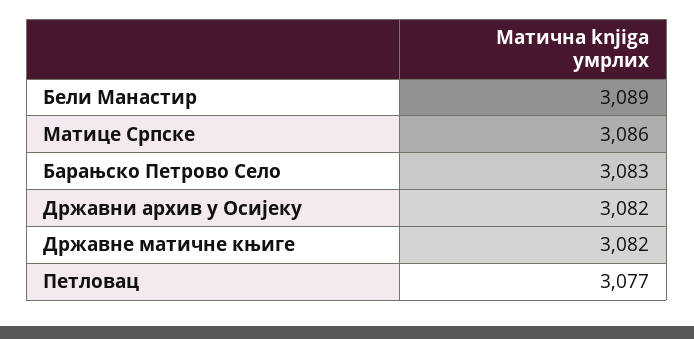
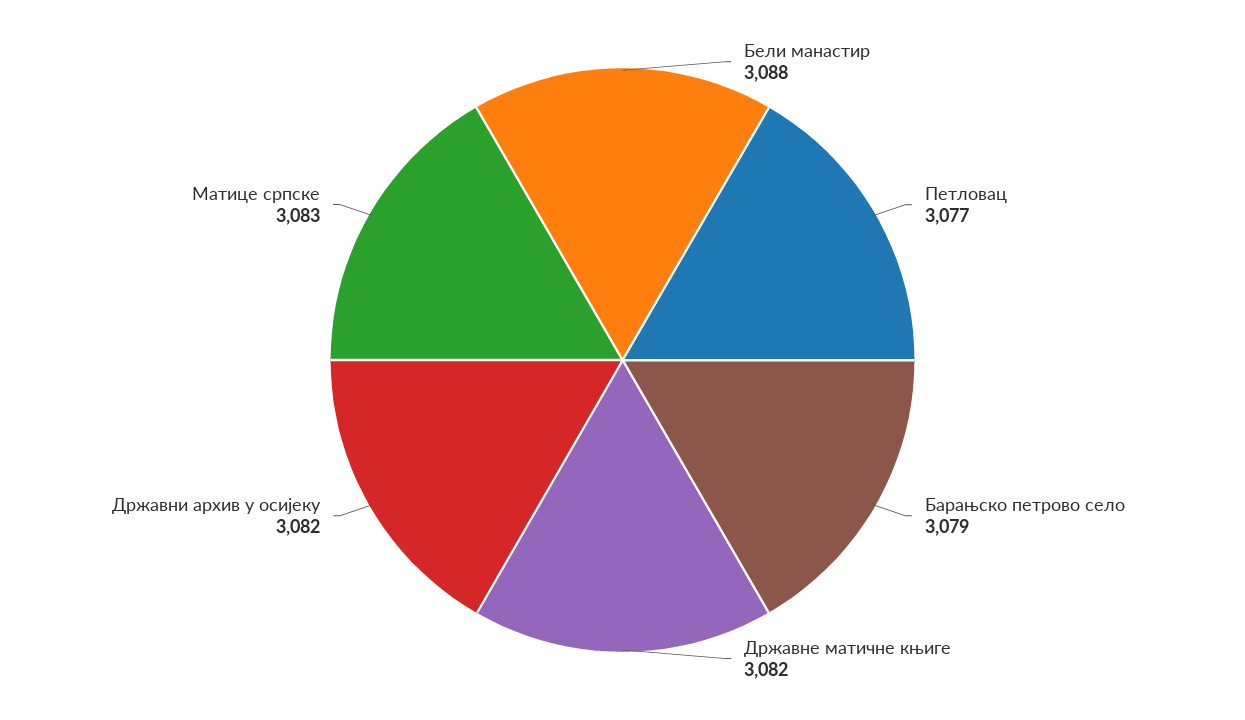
  {
-   "Бели Манастир": 3089,
+   "Бели Манастир": 3088,
-   "Матице Српске": 3086,
+   "Матице Српске": 3083,
-   "Барањско Петрово Село": 3083,
+   "Барањско Петрово Село": 3079,
    "Државни архив у Осијеку": 3082,
    "Државне матичне књиге": 3082,
    "Петловац": 3077
  }

